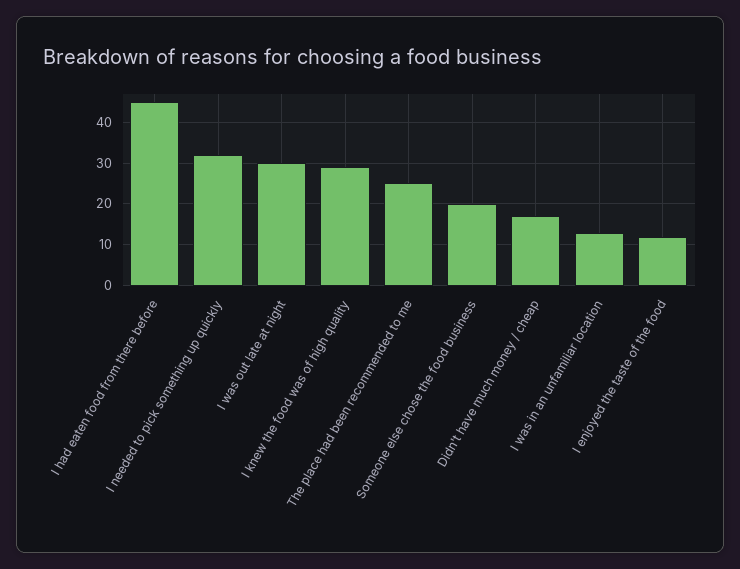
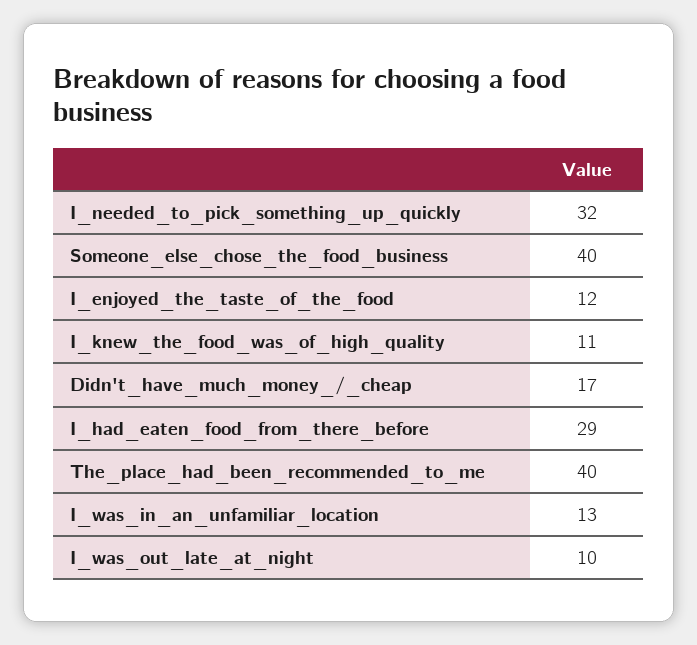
  {
-   "I had eaten food from there before": 45,
+   "I had eaten food from there before": 29,
    "I needed to pick something up quickly": 32,
-   "I was out late at night": 30,
+   "I was out late at night": 10,
-   "I knew the food was of high quality": 30,
+   "I knew the food was of high quality": 11,
-   "The place had been recommended to me": 25,
+   "The place had been recommended to me": 40,
-   "Someone else chose the food business": 20,
+   "Someone else chose the food business": 40,
    "Didn't have much money / cheap": 17,
    "I was in an unfamiliar location": 13,
    "I enjoyed the taste of the food": 12
  }

